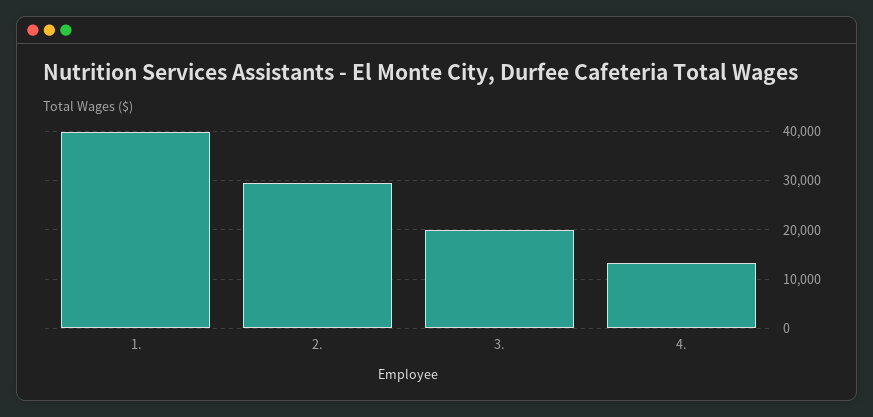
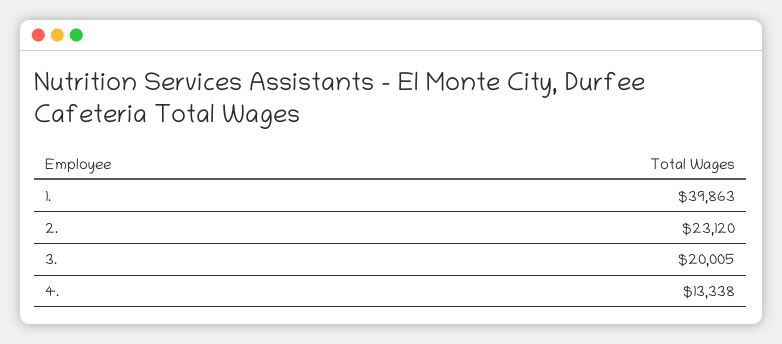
  {
    "1.": 39863,
-   "2.": 30000,
+   "2.": 23120,
    "3.": 20005,
    "4.": 13338
  }

